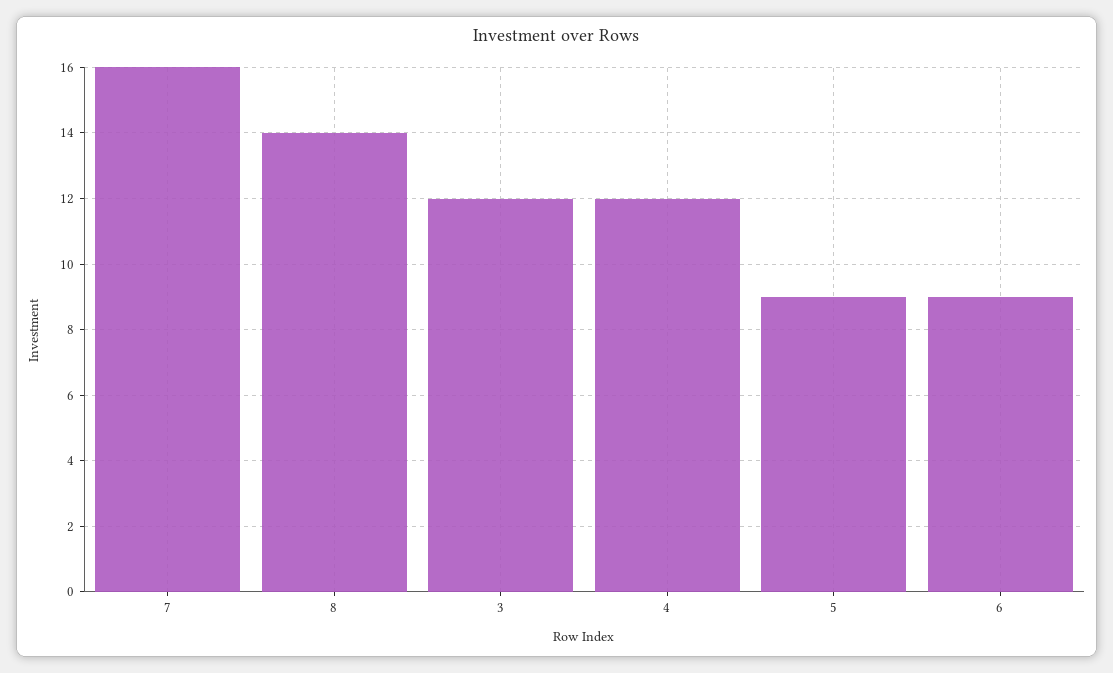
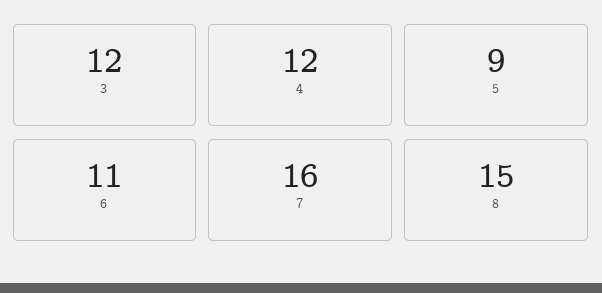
  {
    "7": 16,
-   "8": 14,
+   "8": 15,
    "3": 12,
    "4": 12,
    "5": 9,
-   "6": 9
+   "6": 11
  }

